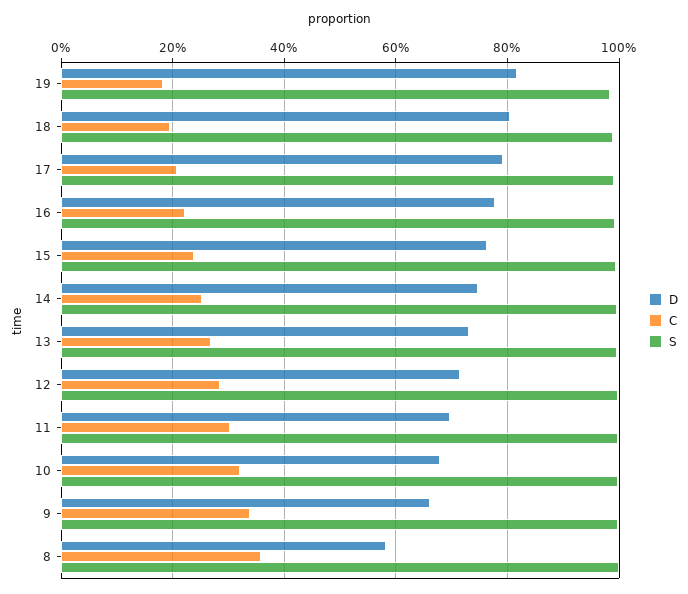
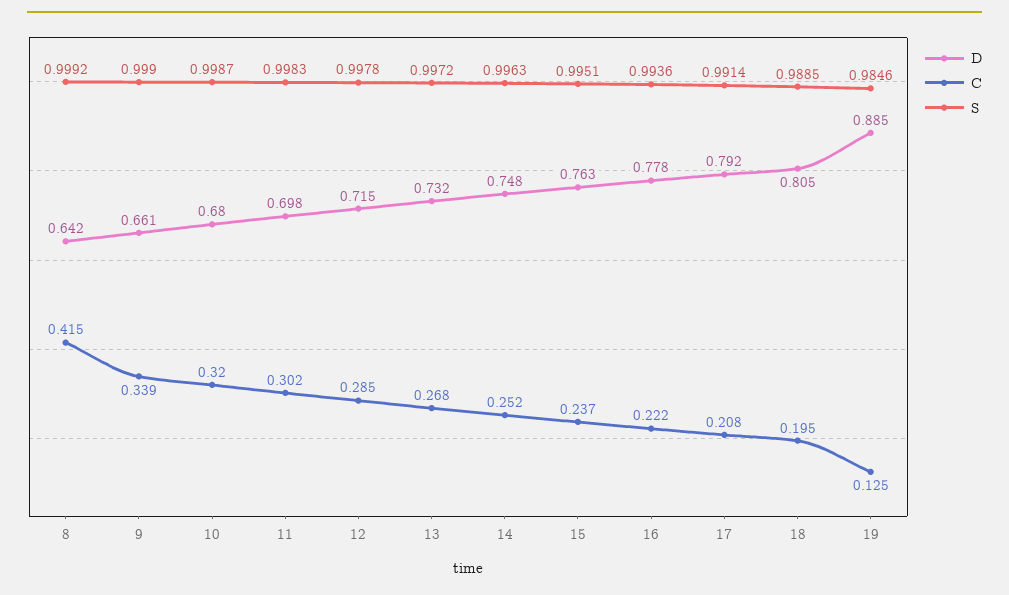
  {
    "D": {
-     "19": 0.82,
+     "19": 0.885,
      "18": 0.805,
      "17": 0.792,
      "16": 0.778,
      "15": 0.763,
      "14": 0.748,
      "13": 0.732,
      "12": 0.715,
      "11": 0.698,
      "10": 0.68,
      "9": 0.661,
-     "8": 0.58
+     "8": 0.642
    },
    "C": {
-     "19": 0.18,
+     "19": 0.125,
      "18": 0.195,
      "17": 0.208,
      "16": 0.222,
      "15": 0.237,
      "14": 0.252,
      "13": 0.268,
      "12": 0.285,
      "11": 0.302,
      "10": 0.32,
      "9": 0.339,
-     "8": 0.36
+     "8": 0.415
    },
    "S": {
      "19": 0.9846,
      "18": 0.9885,
      "17": 0.9914,
      "16": 0.9936,
      "15": 0.9951,
      "14": 0.9963,
      "13": 0.9972,
      "12": 0.9978,
      "11": 0.9983,
      "10": 0.9987,
      "9": 0.999,
      "8": 0.9992
    }
  }

